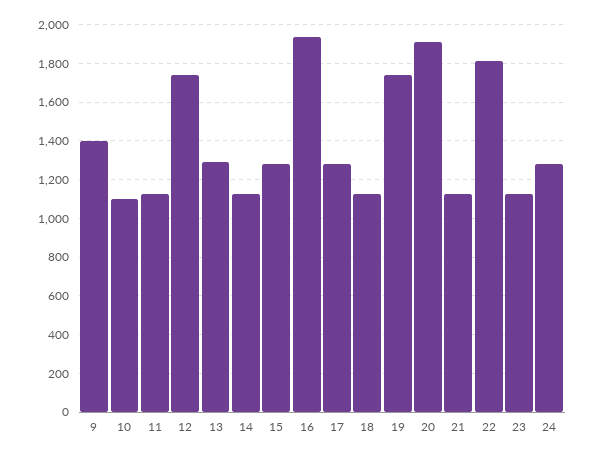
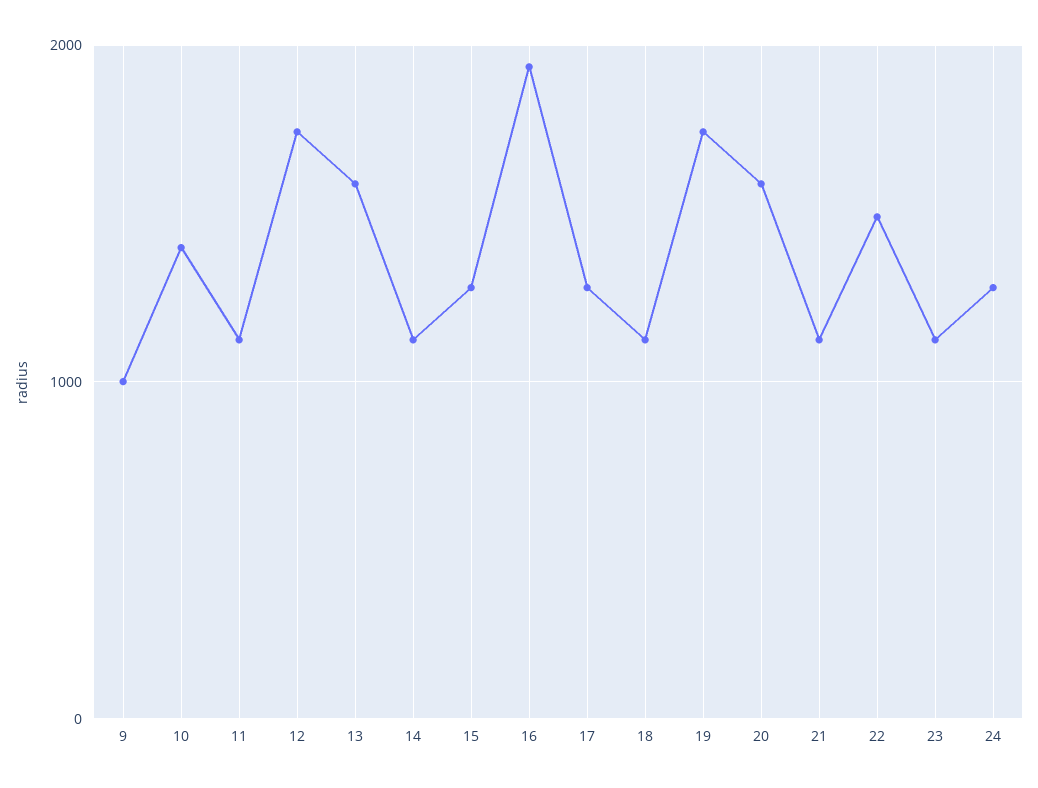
  {
-   "9": 1400,
+   "9": 1000,
-   "10": 1100,
+   "10": 1400,
    "11": 1150,
    "12": 1750,
-   "13": 1300,
+   "13": 1600,
    "14": 1150,
    "15": 1300,
    "16": 1950,
    "17": 1300,
    "18": 1150,
    "19": 1750,
-   "20": 1900,
+   "20": 1600,
    "21": 1150,
-   "22": 1800,
+   "22": 1500,
    "23": 1150,
    "24": 1300
  }

